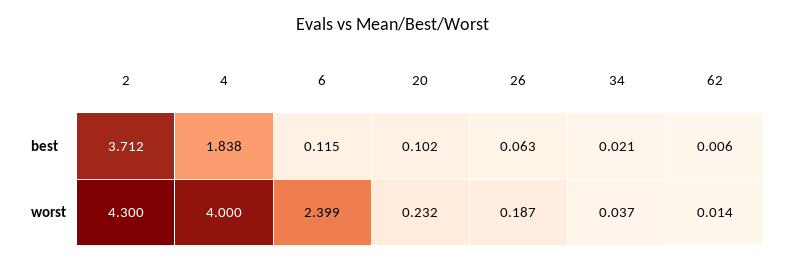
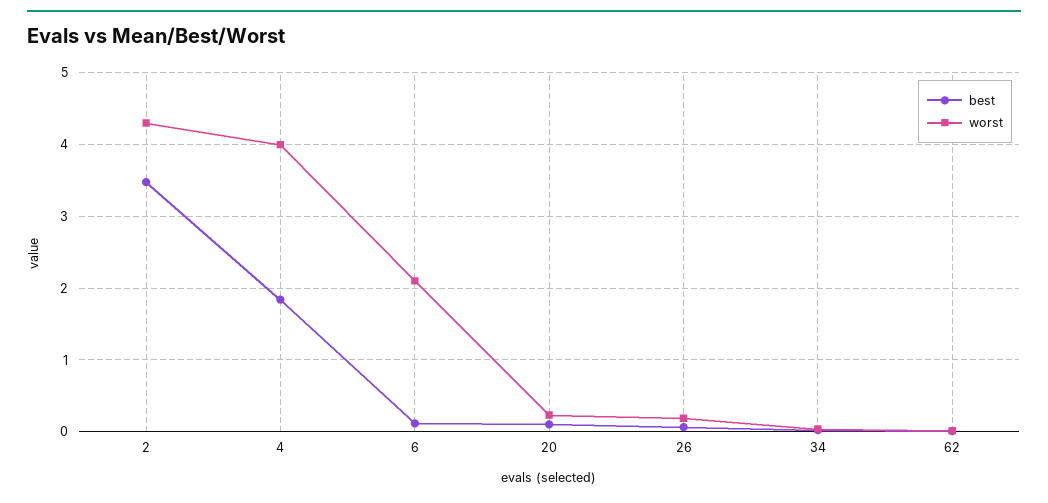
  {
    "best": {
-     "2": 3.712,
+     "2": 3.5,
      "4": 1.838,
      "6": 0.115,
      "20": 0.102,
      "26": 0.063,
      "34": 0.021,
      "62": 0.006
    },
    "worst": {
      "2": 4.3,
      "4": 4,
-     "6": 2.399,
+     "6": 2.1,
      "20": 0.232,
      "26": 0.187,
      "34": 0.037,
      "62": 0.014
    }
  }

